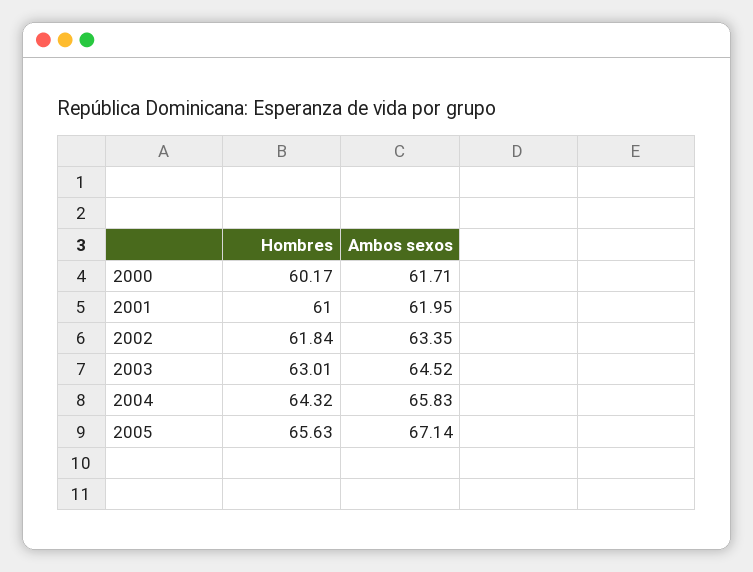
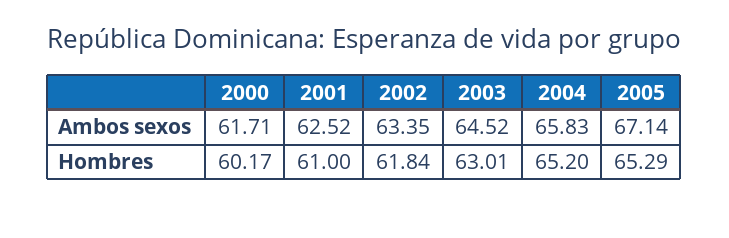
  {
    "Hombres": {
      "2000": 60.17,
      "2001": 61,
      "2002": 61.84,
      "2003": 63.01,
-     "2004": 64.32,
+     "2004": 65.2,
-     "2005": 65.63
+     "2005": 65.29
    },
    "Ambos sexos": {
      "2000": 61.71,
-     "2001": 61.95,
+     "2001": 62.52,
      "2002": 63.35,
      "2003": 64.52,
      "2004": 65.83,
      "2005": 67.14
    }
  }

